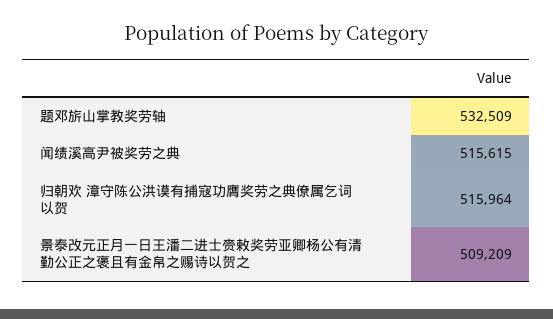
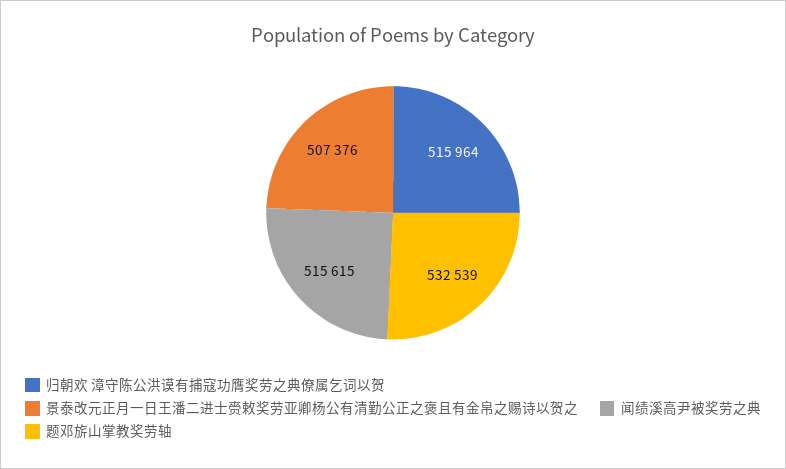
  {
-   "题邓旂山掌教奖劳轴": 532509,
+   "题邓旂山掌教奖劳轴": 532539,
    "闻绩溪高尹被奖劳之典": 515615,
    "归朝欢 漳守陈公洪谟有捕寇功膺奖劳之典僚属乞词以贺": 515964,
-   "景泰改元正月一日王潘二进士赍敕奖劳亚卿杨公有清勤公正之褒且有金帛之赐诗以贺之": 509209
+   "景泰改元正月一日王潘二进士赍敕奖劳亚卿杨公有清勤公正之褒且有金帛之赐诗以贺之": 507376
  }

